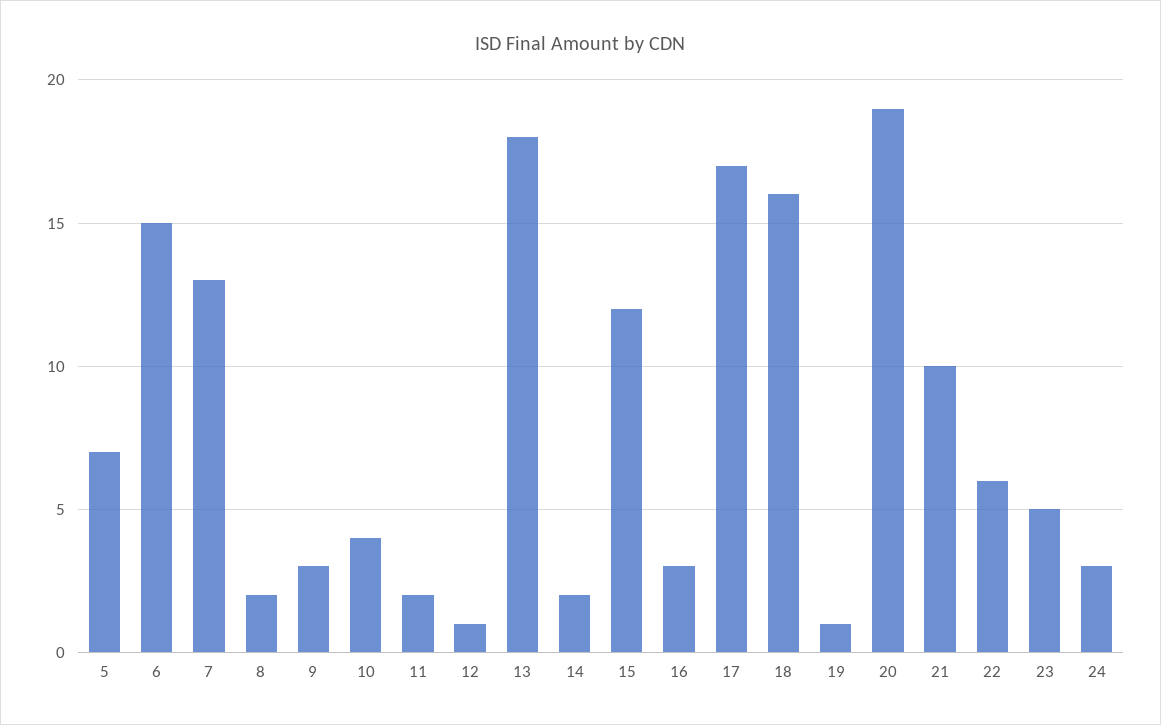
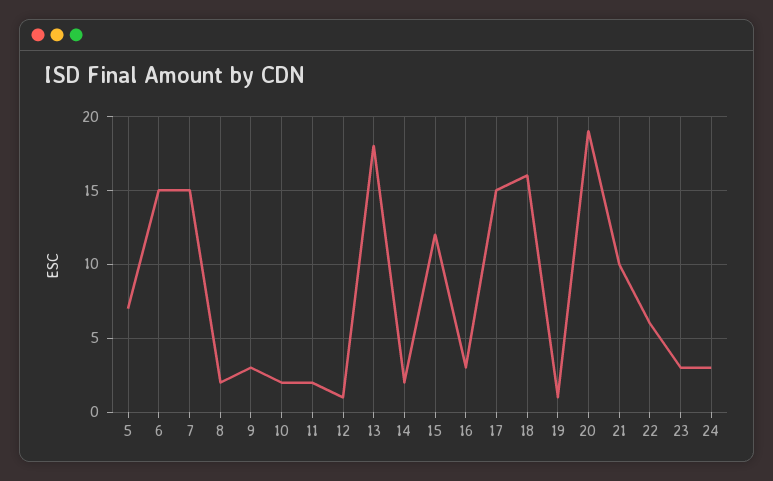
  {
    "5": 7,
    "6": 15,
-   "7": 13,
+   "7": 15,
    "8": 2,
    "9": 3,
-   "10": 4,
+   "10": 2,
    "11": 2,
    "12": 1,
    "13": 18,
    "14": 2,
    "15": 12,
    "16": 3,
-   "17": 17,
+   "17": 15,
    "18": 16,
    "19": 1,
    "20": 19,
    "21": 10,
    "22": 6,
-   "23": 5,
+   "23": 3,
    "24": 3
  }

